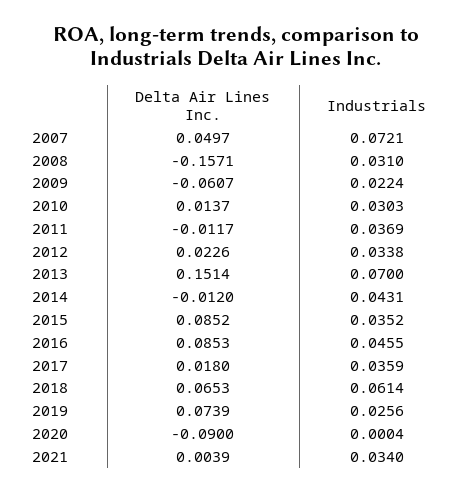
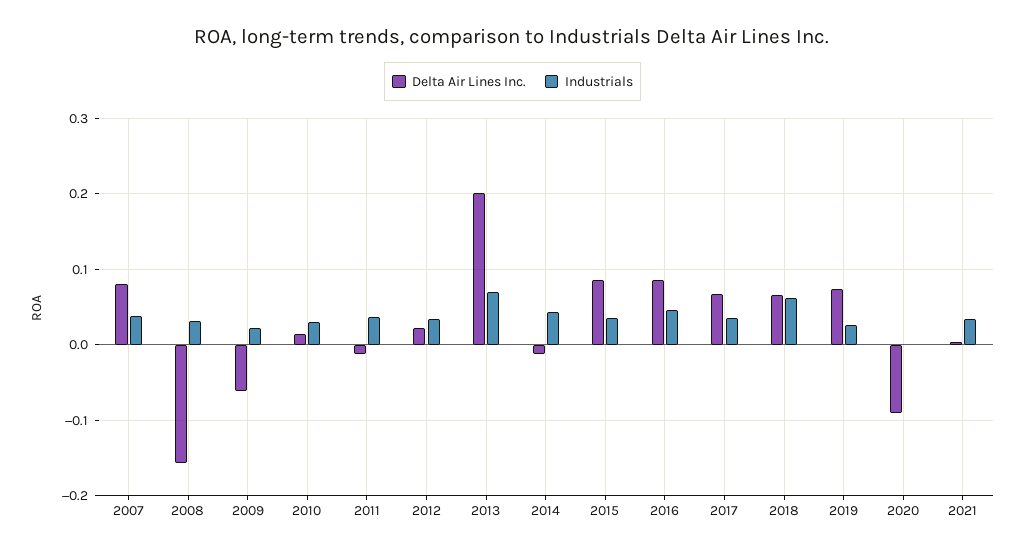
  {
    "Delta Air Lines Inc.": {
-     "2007": 0.0497,
+     "2007": 0.08,
      "2008": -0.1571,
      "2009": -0.0607,
      "2010": 0.0137,
      "2011": -0.0117,
      "2012": 0.0226,
-     "2013": 0.1514,
+     "2013": 0.2,
      "2014": -0.012,
      "2015": 0.0852,
      "2016": 0.0853,
-     "2017": 0.018,
+     "2017": 0.07,
      "2018": 0.0653,
      "2019": 0.0739,
      "2020": -0.09,
      "2021": 0.0039
    },
    "Industrials": {
-     "2007": 0.0721,
+     "2007": 0.04,
      "2008": 0.031,
      "2009": 0.0224,
      "2010": 0.0303,
      "2011": 0.0369,
      "2012": 0.0338,
      "2013": 0.07,
      "2014": 0.0431,
      "2015": 0.0352,
      "2016": 0.0455,
      "2017": 0.0359,
      "2018": 0.0614,
      "2019": 0.0256,
      "2020": 0.0004,
      "2021": 0.034
    }
  }

